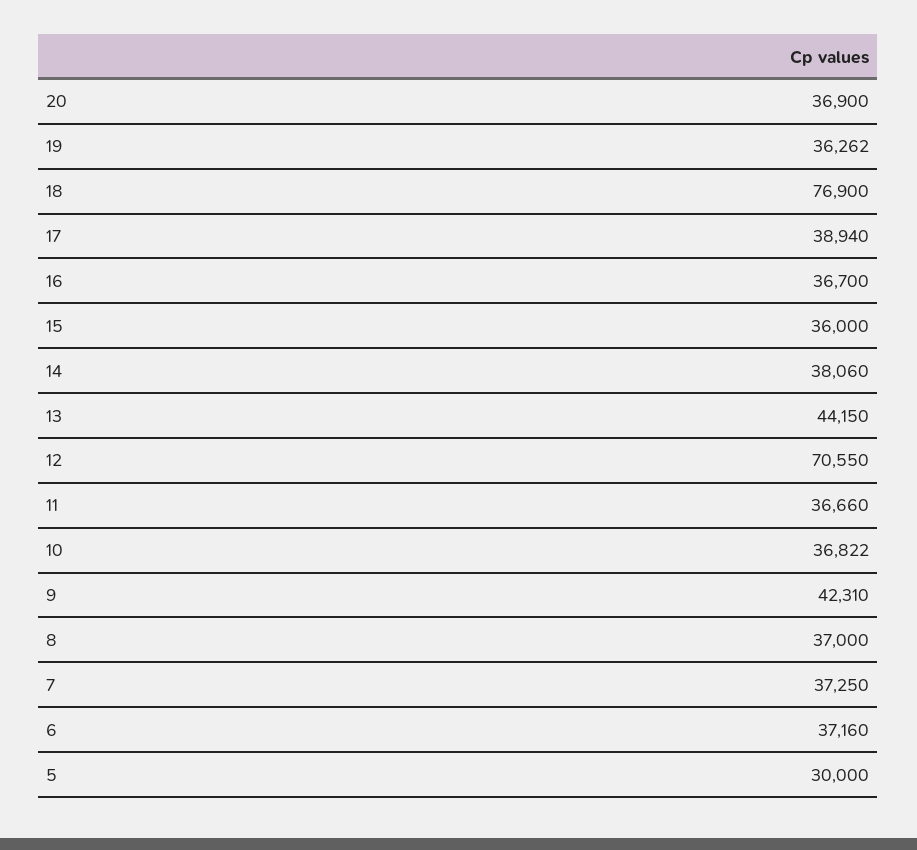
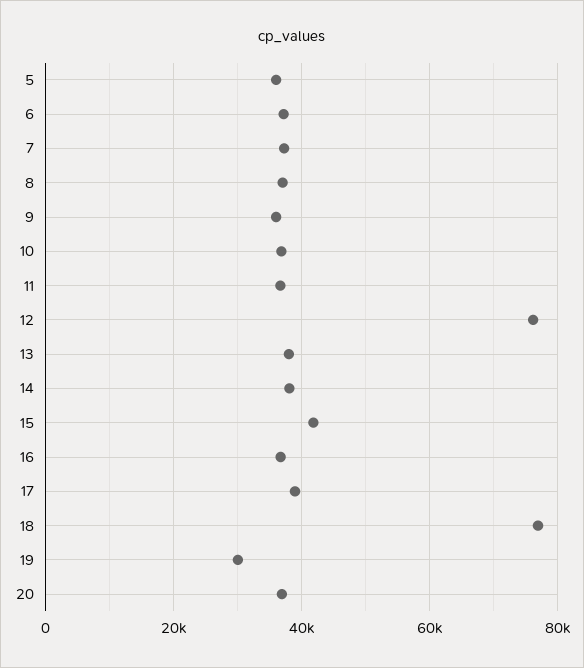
  {
    "20": 36900,
-   "19": 36262,
+   "19": 30000,
    "18": 76900,
    "17": 38940,
    "16": 36700,
-   "15": 36000,
+   "15": 42000,
    "14": 38060,
-   "13": 44150,
+   "13": 38000,
-   "12": 70550,
+   "12": 76000,
    "11": 36660,
    "10": 36822,
-   "9": 42310,
+   "9": 36000,
    "8": 37000,
    "7": 37250,
    "6": 37160,
-   "5": 30000
+   "5": 36000
  }

